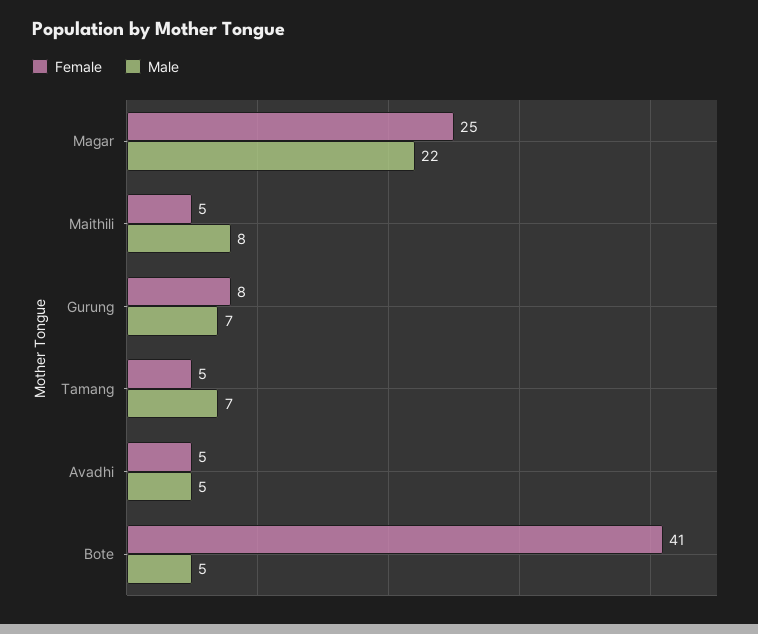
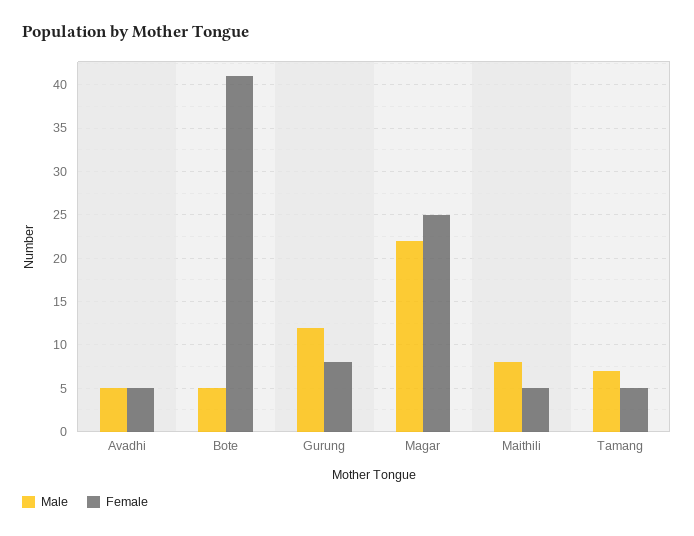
  {
    "Female": {
      "Magar": 25,
      "Maithili": 5,
      "Gurung": 8,
      "Tamang": 5,
      "Avadhi": 5,
      "Bote": 41
    },
    "Male": {
      "Magar": 22,
      "Maithili": 8,
-     "Gurung": 7,
+     "Gurung": 12,
      "Tamang": 7,
      "Avadhi": 5,
      "Bote": 5
    }
  }

